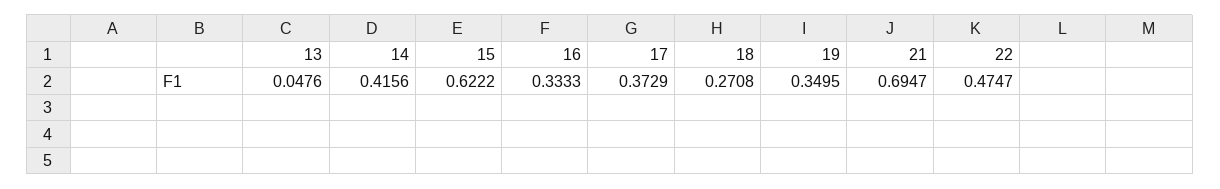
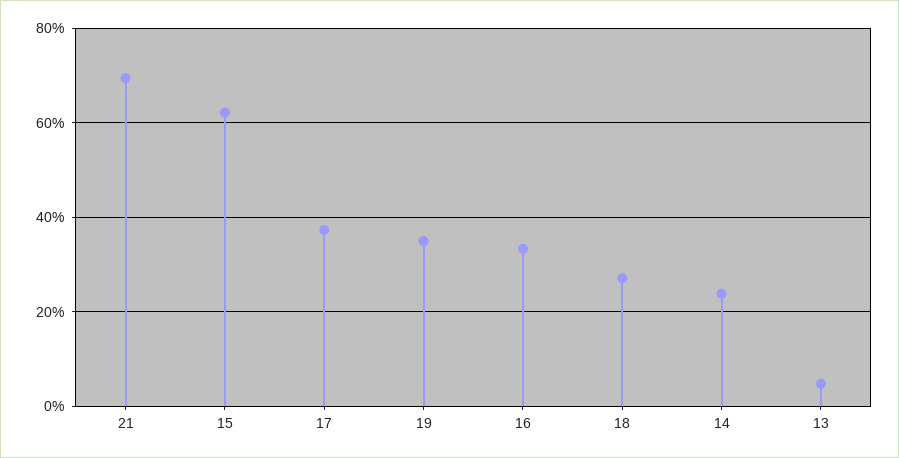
  {
    "13": 0.0476,
-   "14": 0.4156,
+   "14": 0.24,
    "15": 0.6222,
    "16": 0.3333,
    "17": 0.3729,
    "18": 0.2708,
    "19": 0.3495,
-   "21": 0.6947,
+   "21": 0.6947
-   "22": 0.4747
  }

